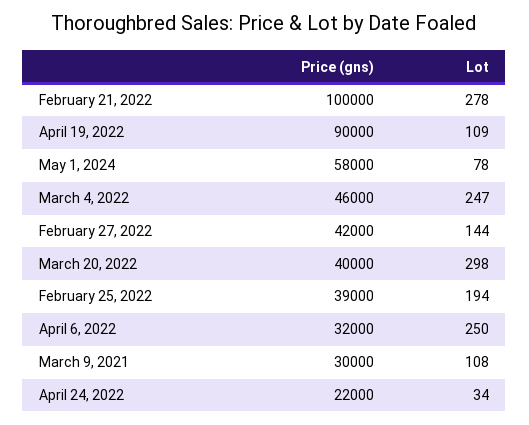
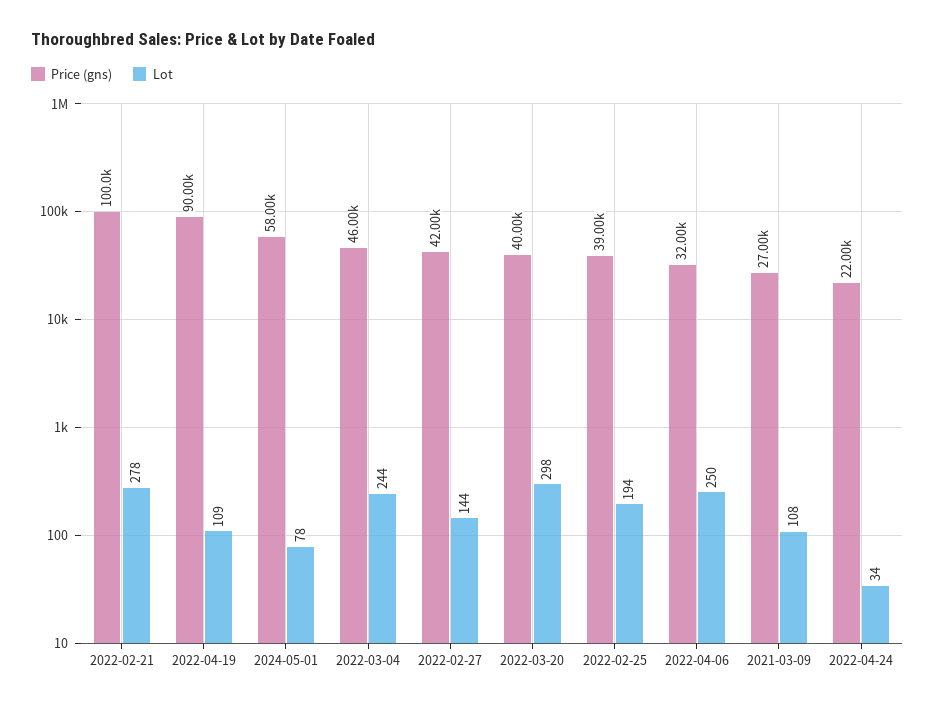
  {
    "Price (gns)": {
      "February 21, 2022": 100000,
      "April 19, 2022": 90000,
      "May 1, 2024": 58000,
      "March 4, 2022": 46000,
      "February 27, 2022": 42000,
      "March 20, 2022": 40000,
      "February 25, 2022": 39000,
      "April 6, 2022": 32000,
-     "March 9, 2021": 30000,
+     "March 9, 2021": 27000,
      "April 24, 2022": 22000
    },
    "Lot": {
      "February 21, 2022": 278,
      "April 19, 2022": 109,
      "May 1, 2024": 78,
-     "March 4, 2022": 247,
+     "March 4, 2022": 244,
      "February 27, 2022": 144,
      "March 20, 2022": 298,
      "February 25, 2022": 194,
      "April 6, 2022": 250,
      "March 9, 2021": 108,
      "April 24, 2022": 34
    }
  }

